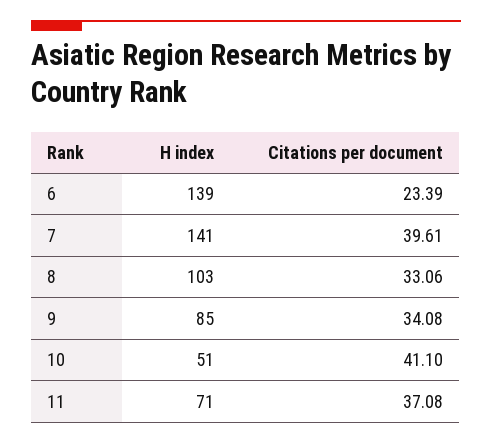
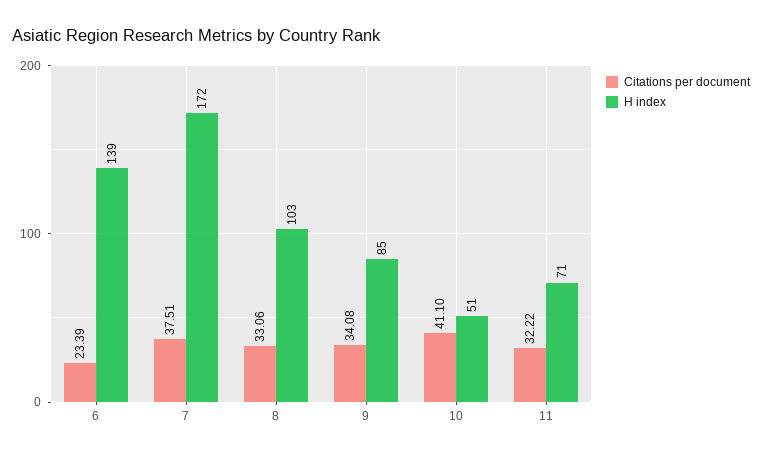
  {
    "H index": {
      "6": 139,
-     "7": 141,
+     "7": 172,
      "8": 103,
      "9": 85,
      "10": 51,
      "11": 71
    },
    "Citations per document": {
      "6": 23.39,
-     "7": 39.61,
+     "7": 37.51,
      "8": 33.06,
      "9": 34.08,
      "10": 41.1,
-     "11": 37.08
+     "11": 32.22
    }
  }

